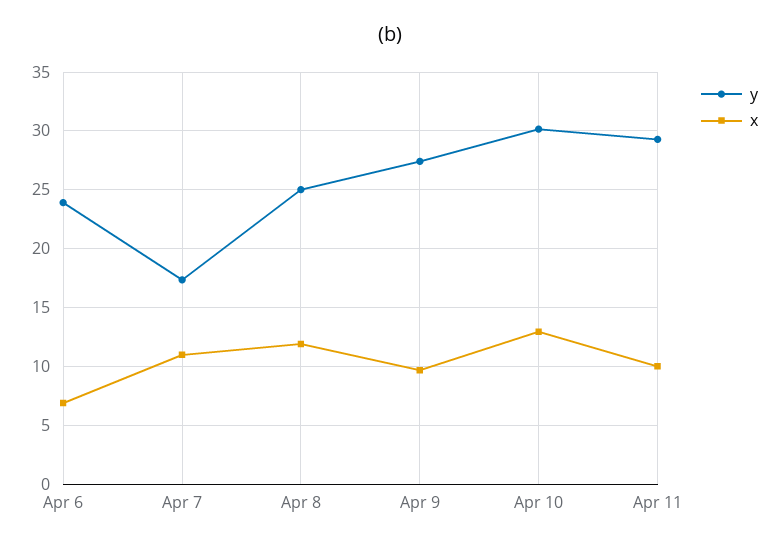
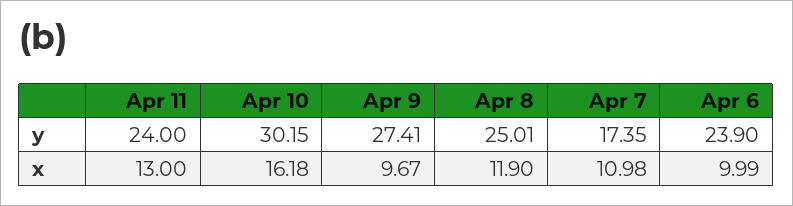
  {
    "y": {
      "Apr 6": 23.9,
      "Apr 7": 17.35,
      "Apr 8": 25.01,
      "Apr 9": 27.41,
      "Apr 10": 30.15,
-     "Apr 11": 29
+     "Apr 11": 24
    },
    "x": {
-     "Apr 6": 7,
+     "Apr 6": 9.99,
      "Apr 7": 10.98,
      "Apr 8": 11.9,
      "Apr 9": 9.67,
-     "Apr 10": 13,
+     "Apr 10": 16.18,
-     "Apr 11": 10
+     "Apr 11": 13
    }
  }

